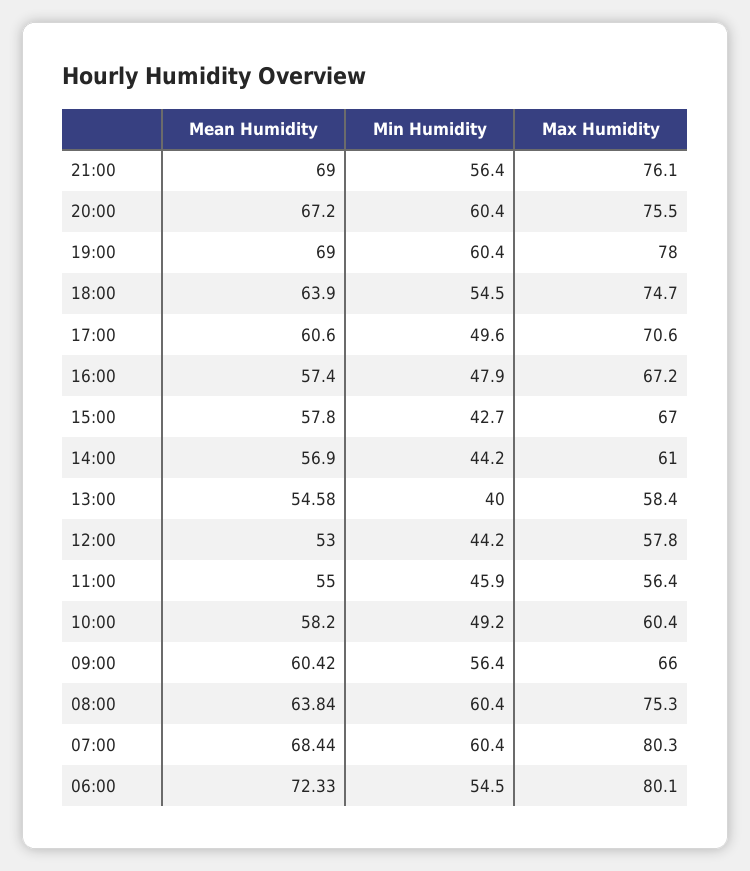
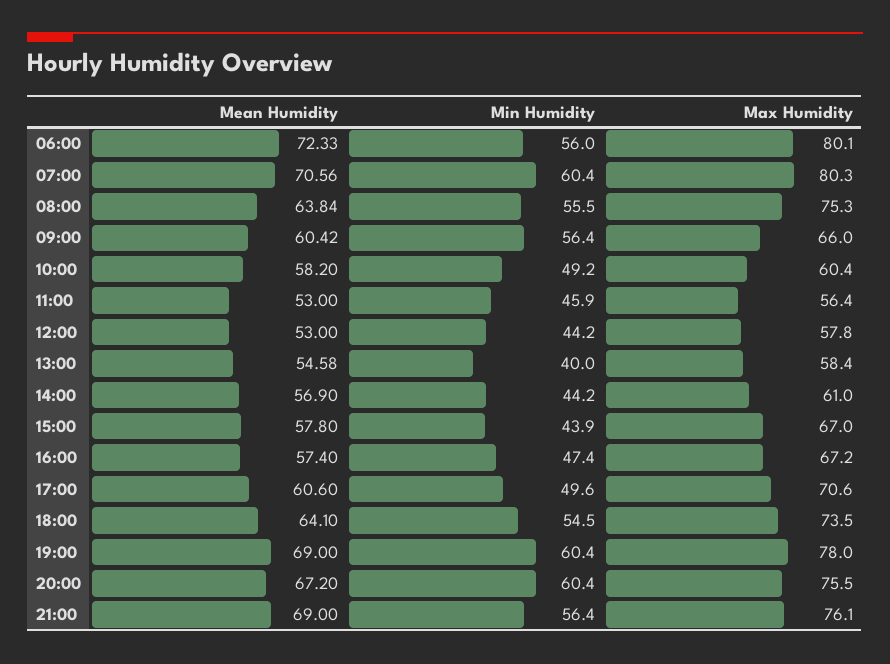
  {
    "Mean Humidity": {
      "21:00": 69,
      "20:00": 67.2,
      "19:00": 69,
-     "18:00": 63.9,
+     "18:00": 64.1,
      "17:00": 60.6,
      "16:00": 57.4,
      "15:00": 57.8,
      "14:00": 56.9,
      "13:00": 54.58,
      "12:00": 53,
-     "11:00": 55,
+     "11:00": 53,
      "10:00": 58.2,
      "09:00": 60.42,
      "08:00": 63.84,
-     "07:00": 68.44,
+     "07:00": 70.56,
      "06:00": 72.33
    },
    "Min Humidity": {
      "21:00": 56.4,
      "20:00": 60.4,
      "19:00": 60.4,
      "18:00": 54.5,
      "17:00": 49.6,
-     "16:00": 47.9,
+     "16:00": 47.4,
-     "15:00": 42.7,
+     "15:00": 43.9,
      "14:00": 44.2,
      "13:00": 40,
      "12:00": 44.2,
      "11:00": 45.9,
      "10:00": 49.2,
      "09:00": 56.4,
-     "08:00": 60.4,
+     "08:00": 55.5,
      "07:00": 60.4,
-     "06:00": 54.5
+     "06:00": 56
    },
    "Max Humidity": {
      "21:00": 76.1,
      "20:00": 75.5,
      "19:00": 78,
-     "18:00": 74.7,
+     "18:00": 73.5,
      "17:00": 70.6,
      "16:00": 67.2,
      "15:00": 67,
      "14:00": 61,
      "13:00": 58.4,
      "12:00": 57.8,
      "11:00": 56.4,
      "10:00": 60.4,
      "09:00": 66,
      "08:00": 75.3,
      "07:00": 80.3,
      "06:00": 80.1
    }
  }

